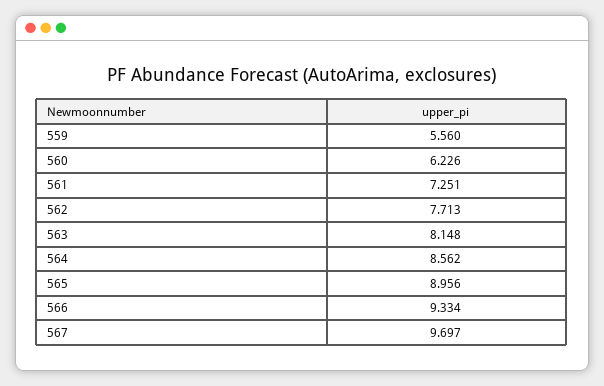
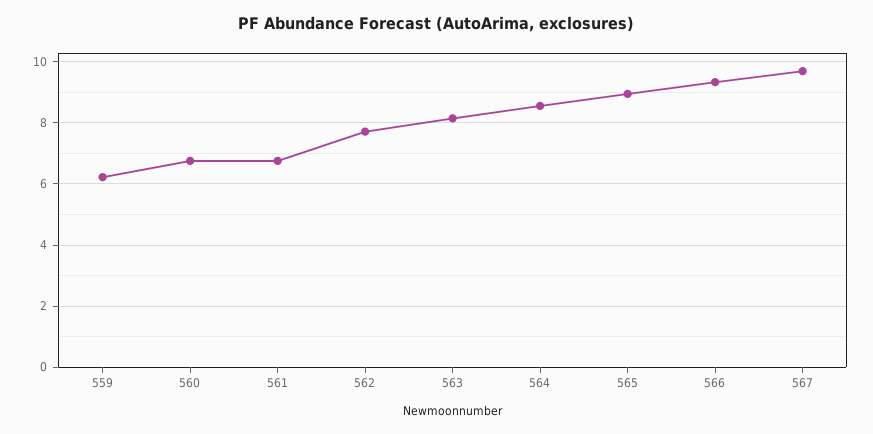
  {
-   "559": 5.56,
+   "559": 6.2,
-   "560": 6.226,
+   "560": 6.8,
-   "561": 7.251,
+   "561": 6.8,
    "562": 7.713,
    "563": 8.148,
    "564": 8.562,
    "565": 8.956,
    "566": 9.334,
    "567": 9.697
  }

